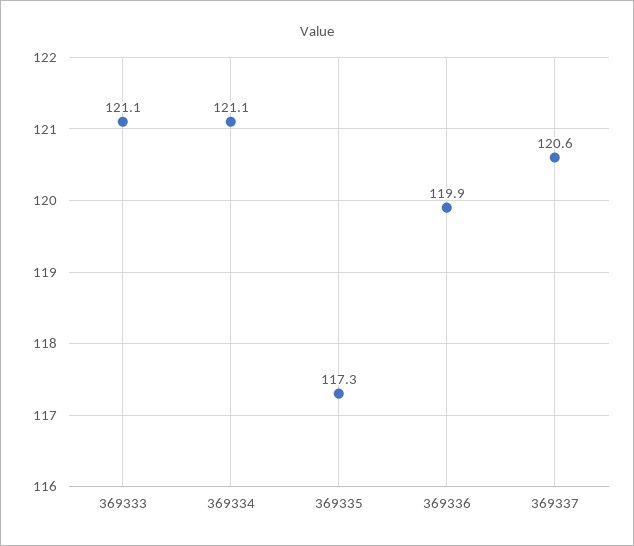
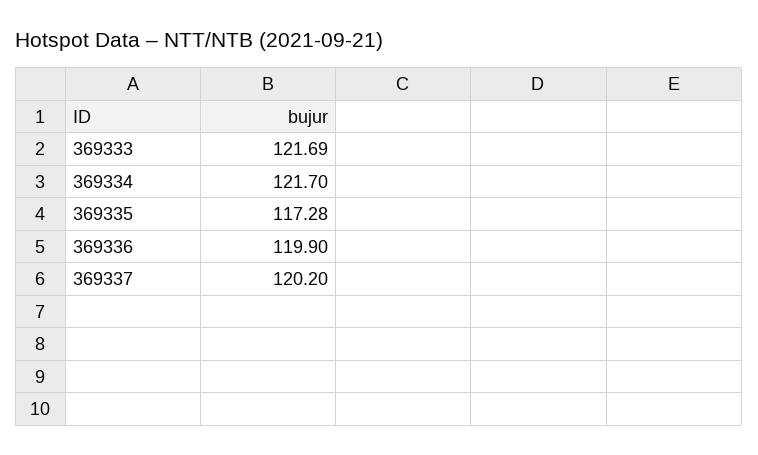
  {
-   "369333": 121.1,
+   "369333": 121.69,
-   "369334": 121.1,
+   "369334": 121.7,
    "369335": 117.28,
    "369336": 119.9,
-   "369337": 120.6
+   "369337": 120.2
  }

